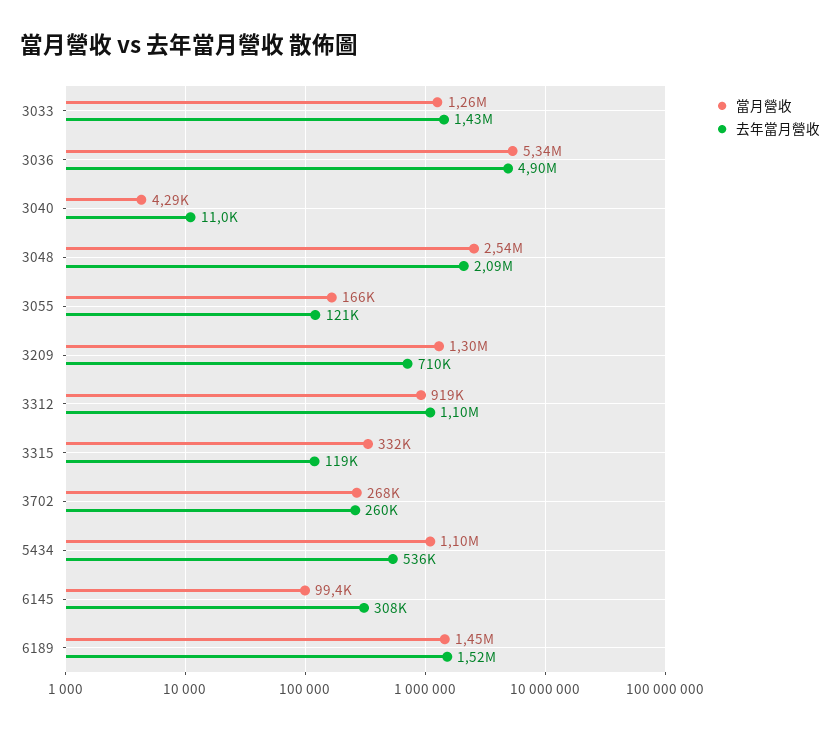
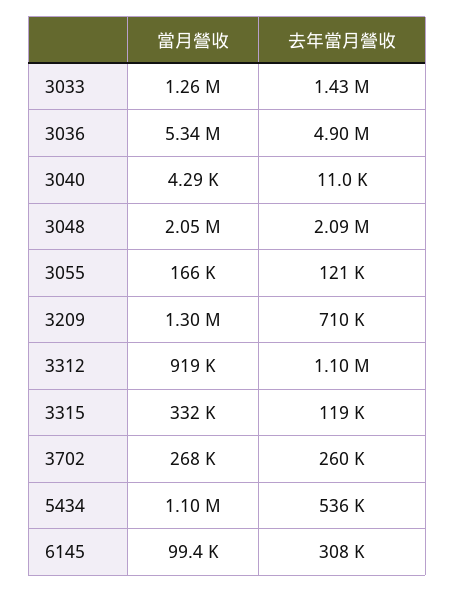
  {
    "當月營收": {
      "3033": 1260000,
      "3036": 5340000,
      "3040": 4290,
-     "3048": 2540000,
+     "3048": 2050000,
      "3055": 166000,
      "3209": 1300000,
      "3312": 919000,
      "3315": 332000,
      "3702": 268000,
      "5434": 1100000,
-     "6145": 99400,
+     "6145": 99400
-     "6189": 1450000
    },
    "去年當月營收": {
      "3033": 1430000,
      "3036": 4900000,
      "3040": 11000,
      "3048": 2090000,
      "3055": 121000,
      "3209": 710000,
      "3312": 1100000,
      "3315": 119000,
      "3702": 260000,
      "5434": 536000,
-     "6145": 308000,
+     "6145": 308000
-     "6189": 1520000
    }
  }

